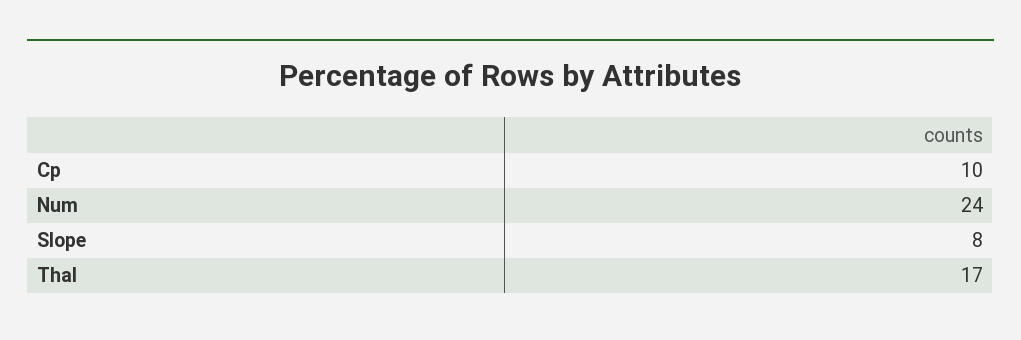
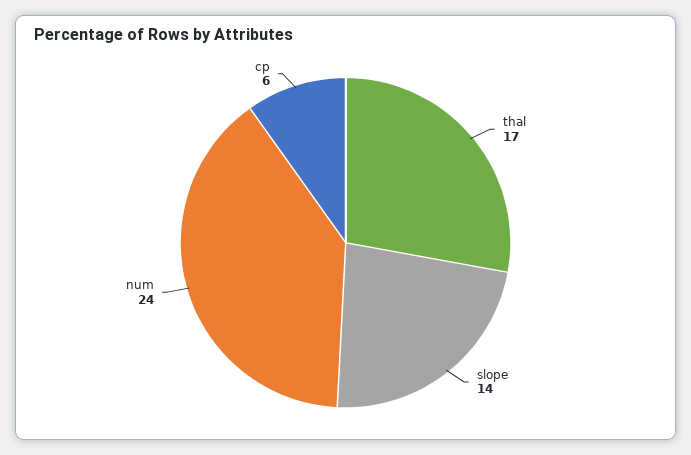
  {
-   "Cp": 10,
+   "Cp": 6,
    "Num": 24,
-   "Slope": 8,
+   "Slope": 14,
    "Thal": 17
  }

